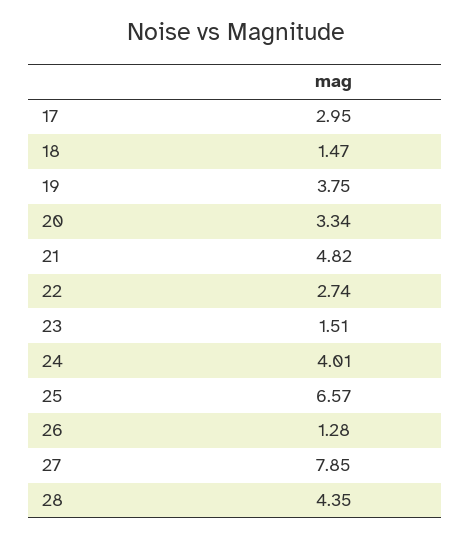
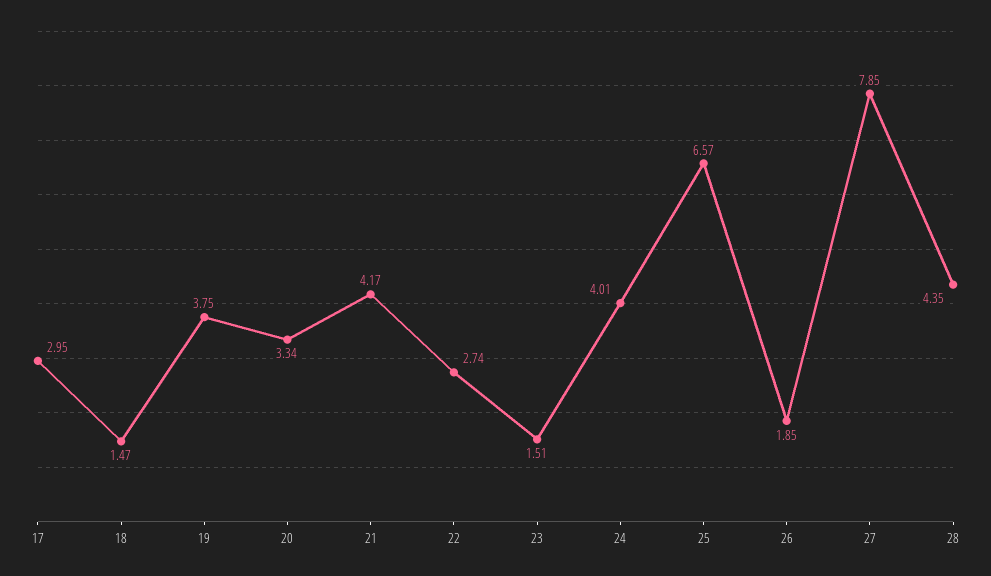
  {
    "17": 2.95,
    "18": 1.47,
    "19": 3.75,
    "20": 3.34,
-   "21": 4.82,
+   "21": 4.17,
    "22": 2.74,
    "23": 1.51,
    "24": 4.01,
    "25": 6.57,
-   "26": 1.28,
+   "26": 1.85,
    "27": 7.85,
    "28": 4.35
  }

